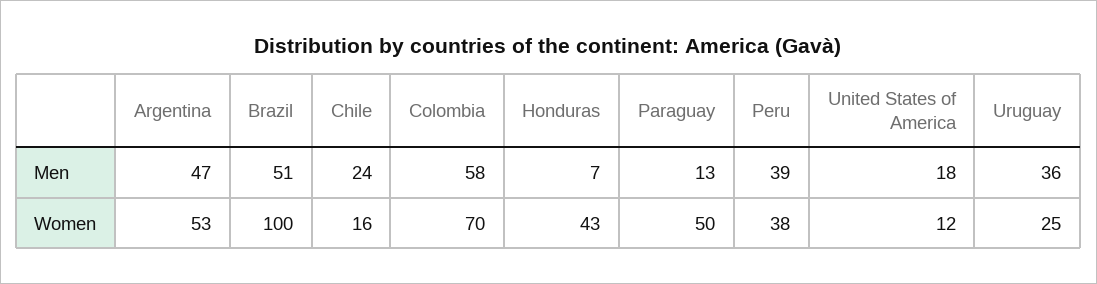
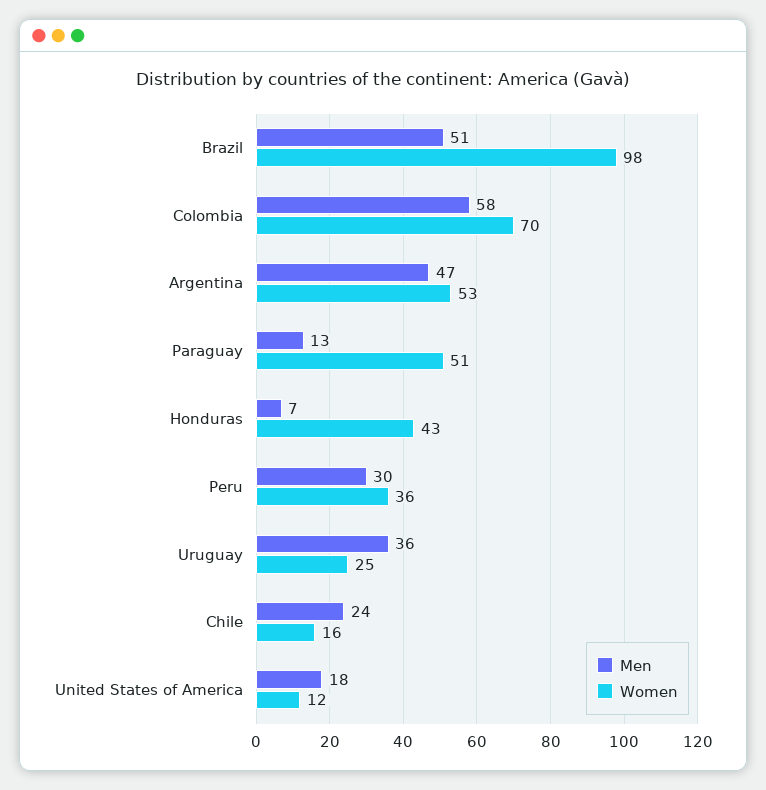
  {
    "Men": {
      "Argentina": 47,
      "Brazil": 51,
      "Chile": 24,
      "Colombia": 58,
      "Honduras": 7,
      "Paraguay": 13,
-     "Peru": 39,
+     "Peru": 30,
      "United States of America": 18,
      "Uruguay": 36
    },
    "Women": {
      "Argentina": 53,
-     "Brazil": 100,
+     "Brazil": 98,
      "Chile": 16,
      "Colombia": 70,
      "Honduras": 43,
-     "Paraguay": 50,
+     "Paraguay": 51,
-     "Peru": 38,
+     "Peru": 36,
      "United States of America": 12,
      "Uruguay": 25
    }
  }

